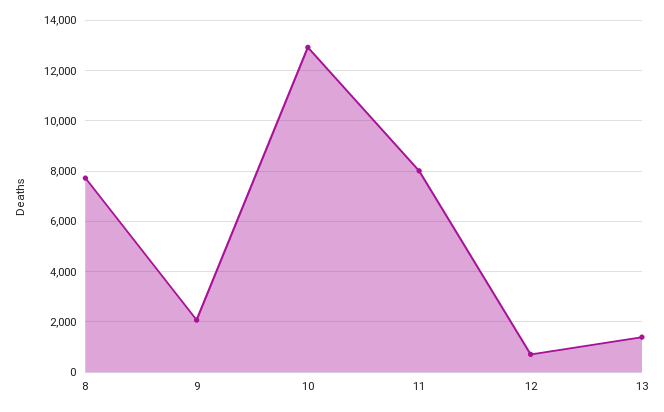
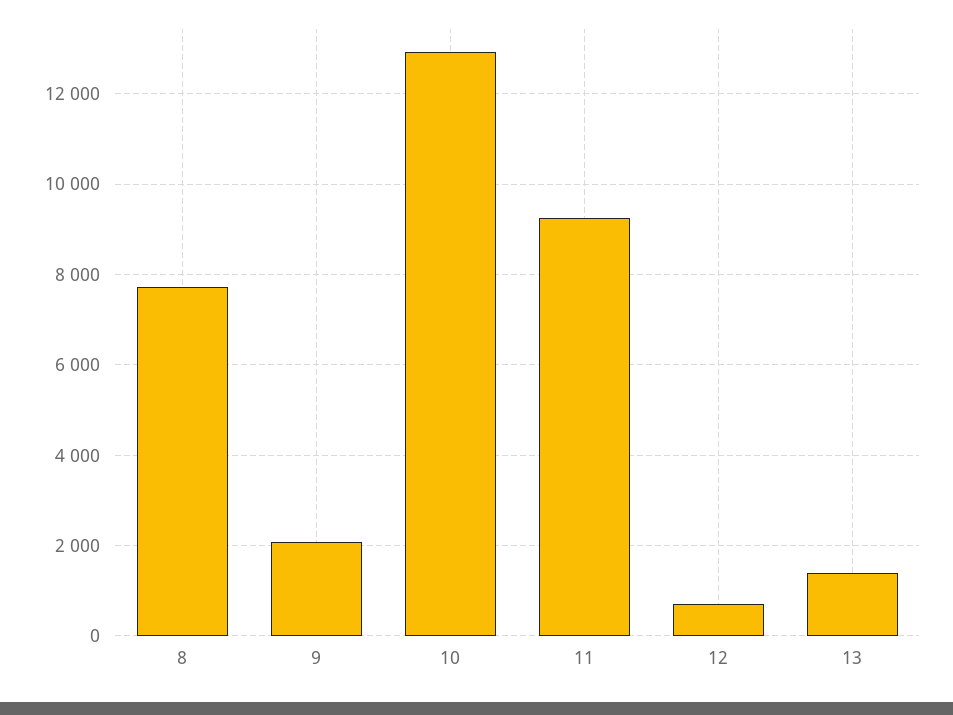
  {
    "8": 7800,
    "9": 2000,
    "10": 13000,
-   "11": 8000,
+   "11": 9200,
    "12": 800,
    "13": 1400
  }

